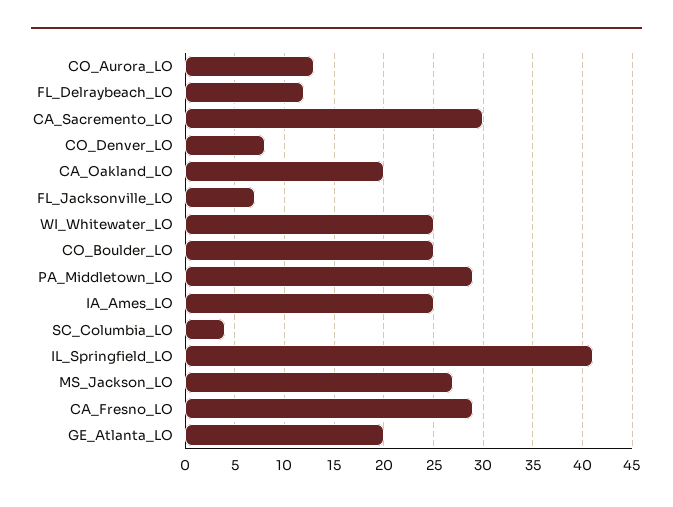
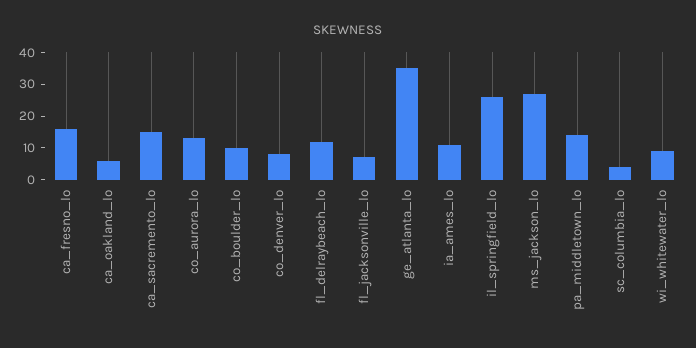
  {
    "CO_Aurora_LO": 13,
    "FL_Delraybeach_LO": 12,
-   "CA_Sacremento_LO": 30,
+   "CA_Sacremento_LO": 15,
    "CO_Denver_LO": 8,
-   "CA_Oakland_LO": 20,
+   "CA_Oakland_LO": 5,
    "FL_Jacksonville_LO": 7,
-   "WI_Whitewater_LO": 25,
+   "WI_Whitewater_LO": 10,
-   "CO_Boulder_LO": 25,
+   "CO_Boulder_LO": 10,
-   "PA_Middletown_LO": 29,
+   "PA_Middletown_LO": 15,
-   "IA_Ames_LO": 25,
+   "IA_Ames_LO": 10,
    "SC_Columbia_LO": 4,
-   "IL_Springfield_LO": 41,
+   "IL_Springfield_LO": 25,
    "MS_Jackson_LO": 27,
-   "CA_Fresno_LO": 29,
+   "CA_Fresno_LO": 15,
-   "GE_Atlanta_LO": 20
+   "GE_Atlanta_LO": 35
  }

